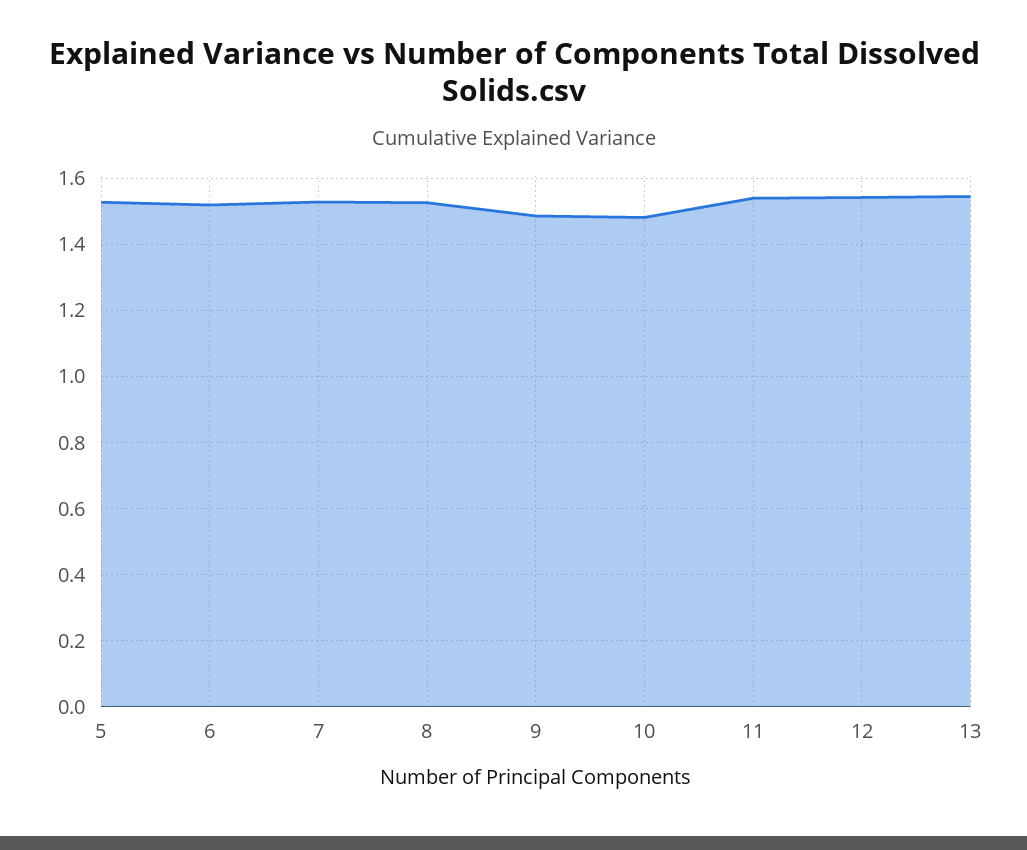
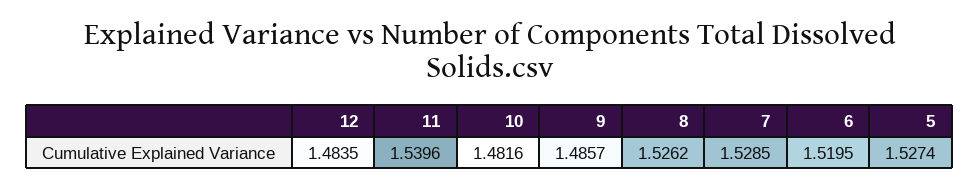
  {
    "5": 1.5274,
    "6": 1.5195,
    "7": 1.5285,
    "8": 1.5262,
    "9": 1.4857,
    "10": 1.4816,
    "11": 1.5396,
-   "12": 1.54,
+   "12": 1.4835
-   "13": 1.54
  }

